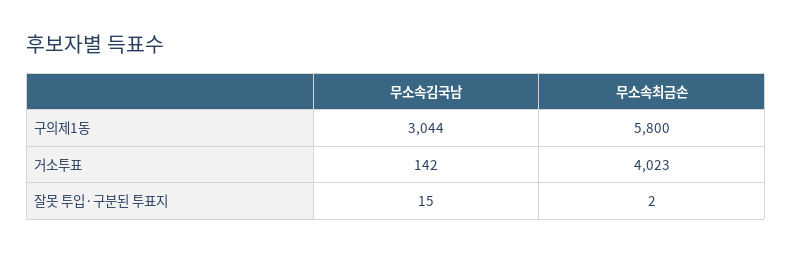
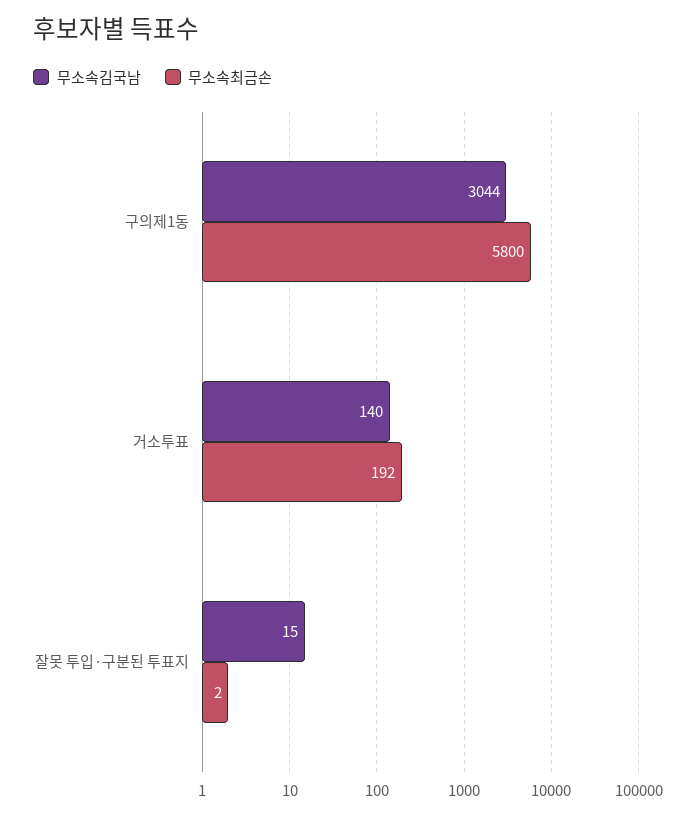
  {
    "무소속김국남": {
      "구의제1동": 3044,
-     "거소투표": 142,
+     "거소투표": 140,
      "잘못 투입·구분된 투표지": 15
    },
    "무소속최금손": {
      "구의제1동": 5800,
-     "거소투표": 4023,
+     "거소투표": 192,
      "잘못 투입·구분된 투표지": 2
    }
  }

